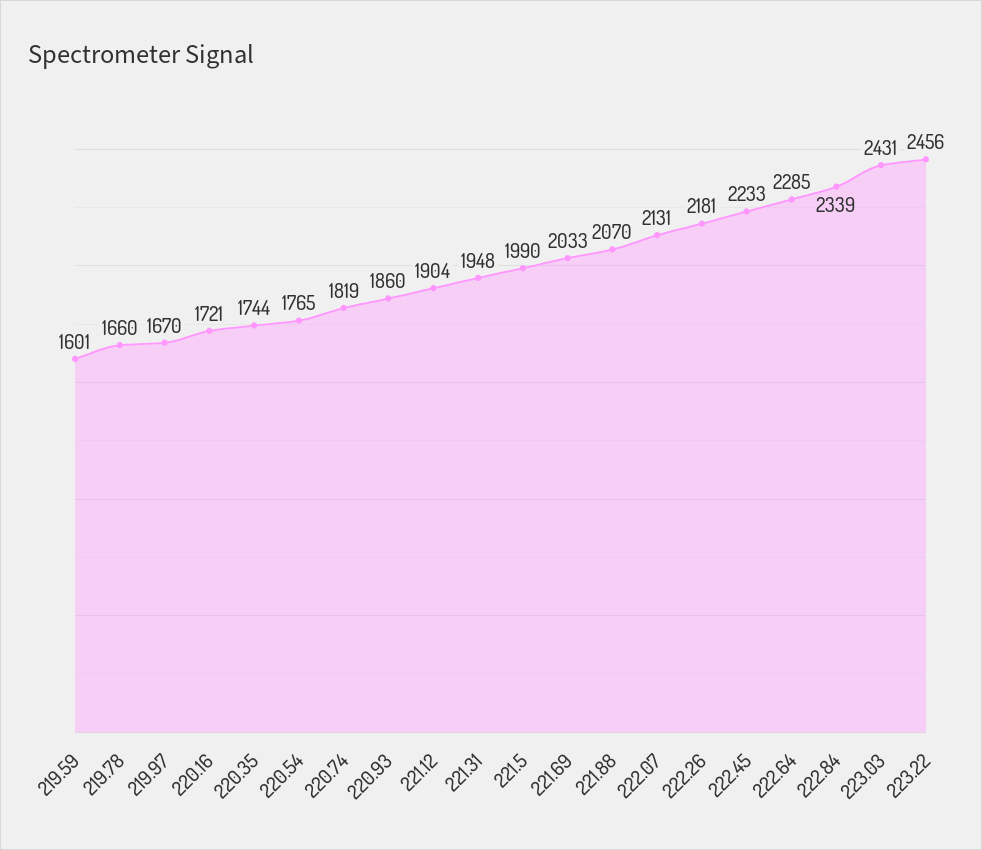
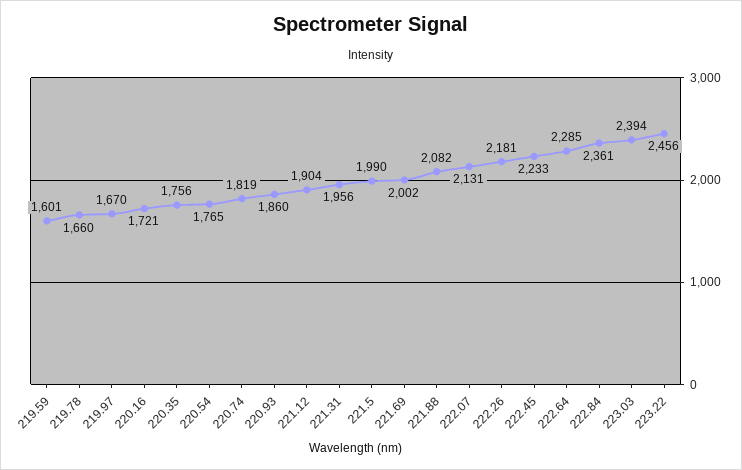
  {
    "219.59": 1601,
    "219.78": 1660,
    "219.97": 1670,
    "220.16": 1721,
-   "220.35": 1744,
+   "220.35": 1756,
    "220.54": 1765,
    "220.74": 1819,
    "220.93": 1860,
    "221.12": 1904,
-   "221.31": 1948,
+   "221.31": 1956,
    "221.5": 1990,
-   "221.69": 2033,
+   "221.69": 2002,
-   "221.88": 2070,
+   "221.88": 2082,
    "222.07": 2131,
    "222.26": 2181,
    "222.45": 2233,
    "222.64": 2285,
-   "222.84": 2339,
+   "222.84": 2361,
-   "223.03": 2431,
+   "223.03": 2394,
    "223.22": 2456
  }

